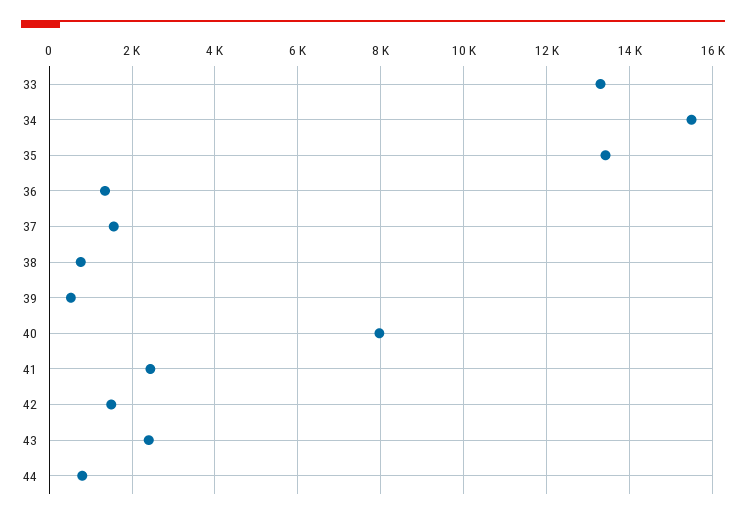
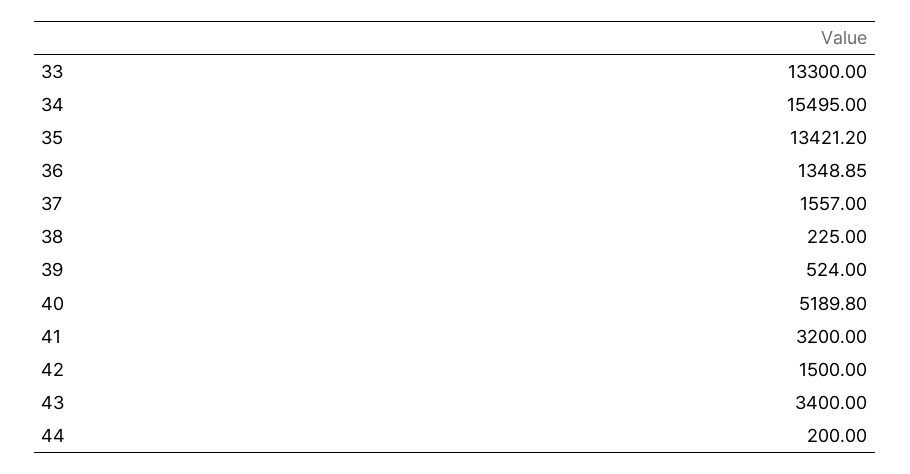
  {
    "33": 13300,
    "34": 15495,
    "35": 13421.2,
    "36": 1348.85,
    "37": 1557,
-   "38": 800,
+   "38": 225,
    "39": 524,
-   "40": 8000,
+   "40": 5189.8,
-   "41": 2400,
+   "41": 3200,
    "42": 1500,
-   "43": 2400,
+   "43": 3400,
-   "44": 800
+   "44": 200
  }

